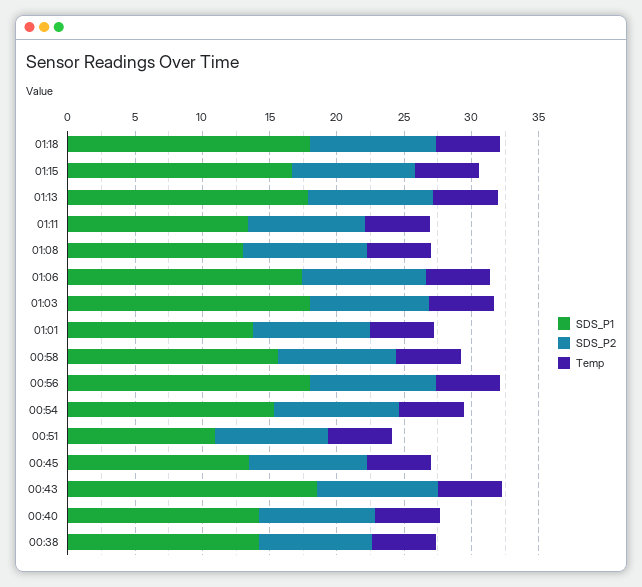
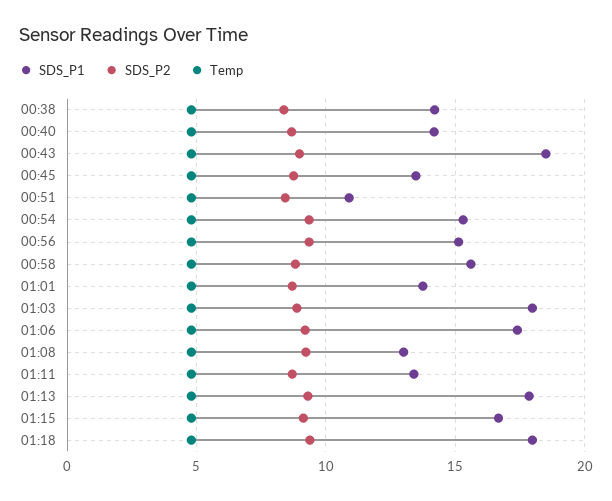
  {
    "SDS_P1": {
      "01:18": 18,
      "01:15": 16.5,
      "01:13": 18,
      "01:11": 13.5,
      "01:08": 13,
      "01:06": 17.5,
      "01:03": 18,
      "01:01": 14,
      "00:58": 15.5,
-     "00:56": 18,
+     "00:56": 15,
      "00:54": 15.5,
      "00:51": 11,
      "00:45": 13.5,
      "00:43": 18.5,
      "00:40": 14,
      "00:38": 14
    },
    "SDS_P2": {
      "01:18": 9.5,
      "01:15": 9,
      "01:13": 9.5,
      "01:11": 8.5,
      "01:08": 9,
      "01:06": 9,
      "01:03": 9,
      "01:01": 8.5,
      "00:58": 9,
      "00:56": 9.5,
      "00:54": 9.5,
      "00:51": 8.5,
      "00:45": 9,
      "00:43": 9,
      "00:40": 8.5,
      "00:38": 8.5
    },
    "Temp": {
      "01:18": 5,
      "01:15": 5,
      "01:13": 5,
      "01:11": 5,
      "01:08": 5,
      "01:06": 5,
      "01:03": 5,
      "01:01": 5,
      "00:58": 5,
      "00:56": 5,
      "00:54": 5,
      "00:51": 5,
      "00:45": 5,
      "00:43": 5,
      "00:40": 5,
      "00:38": 5
    }
  }

